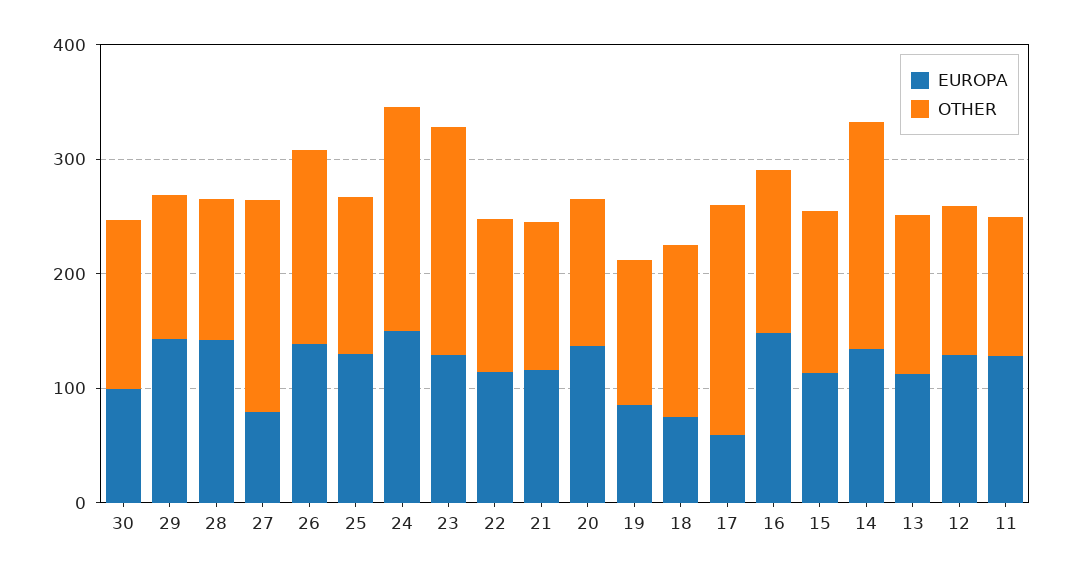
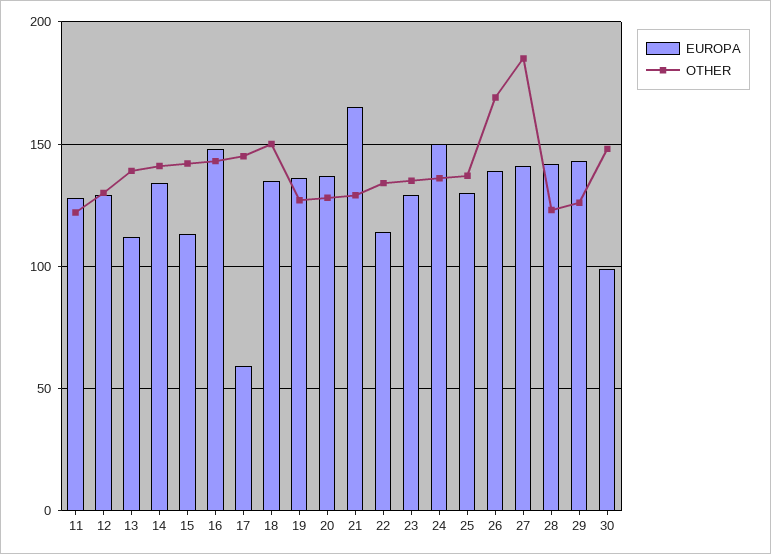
  {
    "EUROPA": {
      "30": 100,
      "29": 145,
      "28": 140,
-     "27": 80,
+     "27": 140,
      "26": 140,
      "25": 130,
      "24": 150,
      "23": 130,
      "22": 115,
-     "21": 120,
+     "21": 165,
      "20": 135,
-     "19": 80,
+     "19": 135,
-     "18": 80,
+     "18": 135,
      "17": 60,
      "16": 150,
      "15": 115,
      "14": 135,
      "13": 110,
      "12": 130,
      "11": 130
    },
    "OTHER": {
      "30": 150,
      "29": 125,
      "28": 125,
      "27": 185,
      "26": 170,
      "25": 135,
-     "24": 200,
+     "24": 135,
-     "23": 200,
+     "23": 135,
      "22": 135,
      "21": 130,
      "20": 130,
      "19": 125,
      "18": 150,
-     "17": 200,
+     "17": 145,
      "16": 145,
      "15": 140,
-     "14": 200,
+     "14": 140,
      "13": 140,
      "12": 130,
      "11": 120
    }
  }

